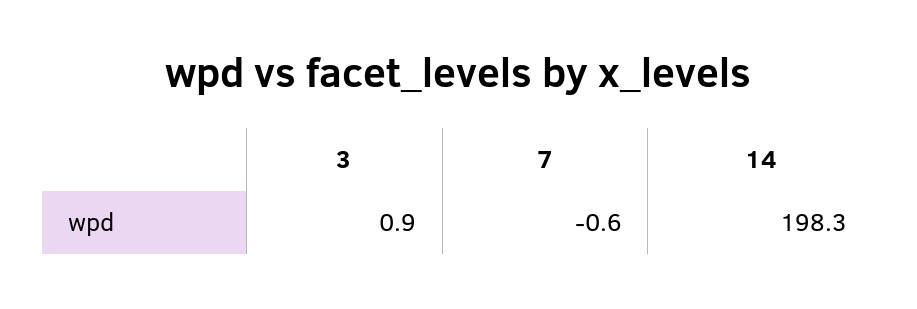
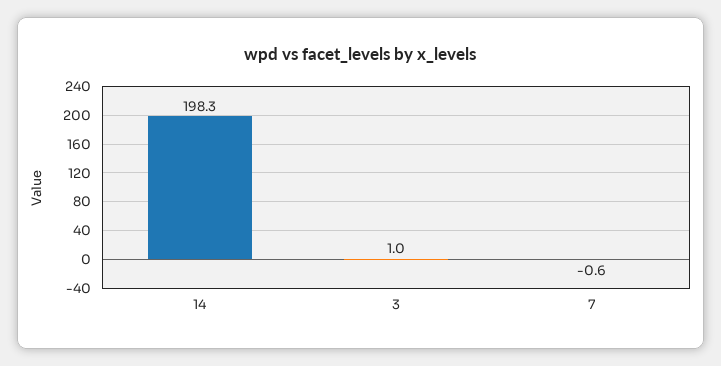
  {
-   "3": 0.9,
+   "3": 1,
    "7": -0.6,
    "14": 198.3
  }

